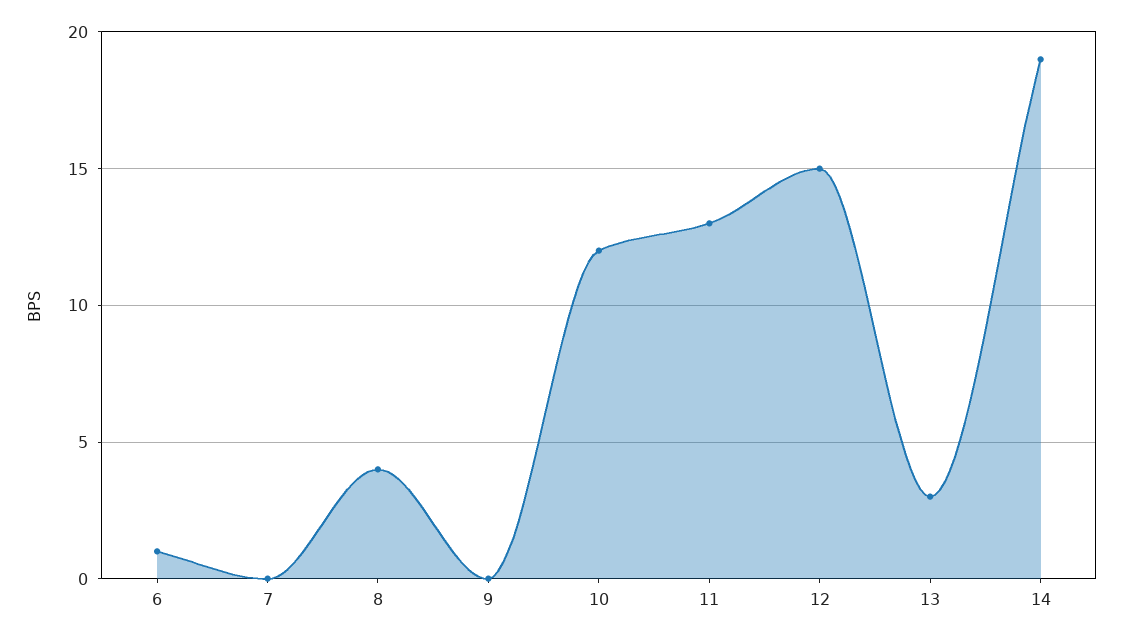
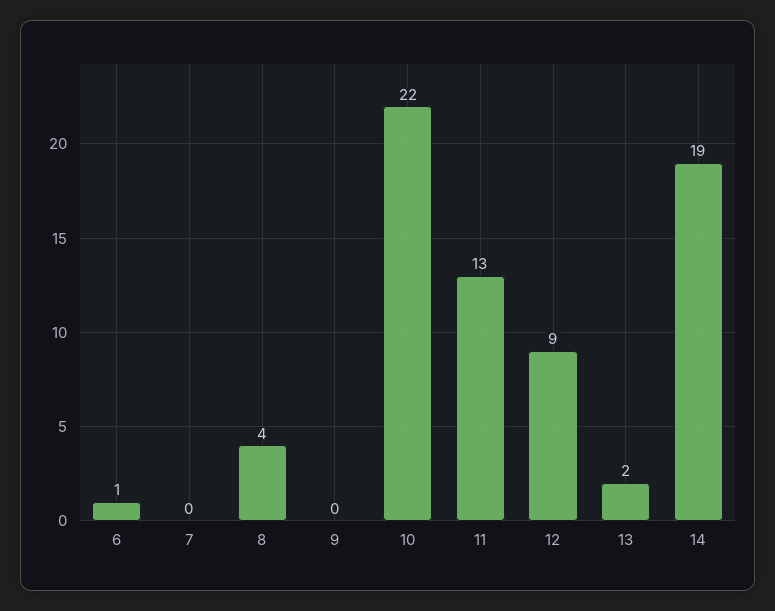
  {
    "6": 1,
    "7": 0,
    "8": 4,
    "9": 0,
-   "10": 12,
+   "10": 22,
    "11": 13,
-   "12": 15,
+   "12": 9,
-   "13": 3,
+   "13": 2,
    "14": 19
  }

